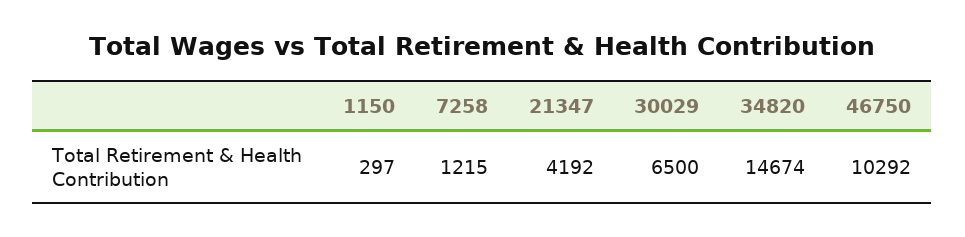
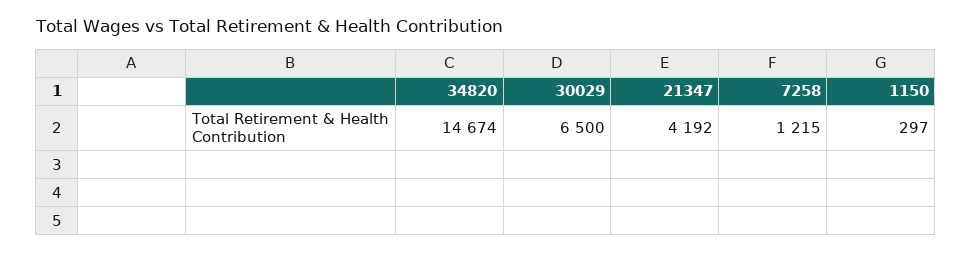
  {
    "1150": 297,
    "7258": 1215,
    "21347": 4192,
    "30029": 6500,
-   "34820": 14674,
+   "34820": 14674
-   "46750": 10292
  }

